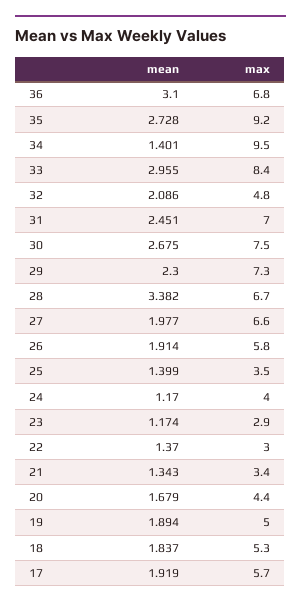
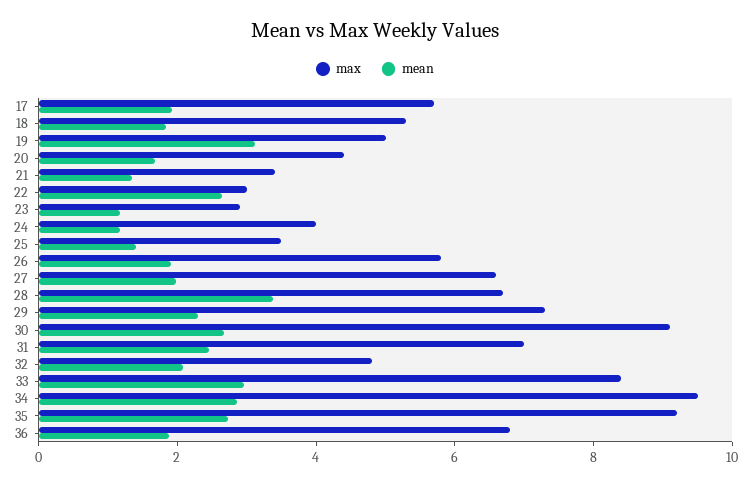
  {
    "mean": {
-     "36": 3.1,
+     "36": 2,
      "35": 2.728,
-     "34": 1.401,
+     "34": 3,
      "33": 2.955,
      "32": 2.086,
      "31": 2.451,
      "30": 2.675,
      "29": 2.3,
      "28": 3.382,
      "27": 1.977,
      "26": 1.914,
      "25": 1.399,
      "24": 1.17,
      "23": 1.174,
-     "22": 1.37,
+     "22": 2.5,
      "21": 1.343,
      "20": 1.679,
-     "19": 1.894,
+     "19": 3,
      "18": 1.837,
      "17": 1.919
    },
    "max": {
      "36": 6.8,
      "35": 9.2,
      "34": 9.5,
      "33": 8.4,
      "32": 4.8,
      "31": 7,
-     "30": 7.5,
+     "30": 9,
      "29": 7.3,
      "28": 6.7,
      "27": 6.6,
      "26": 5.8,
      "25": 3.5,
      "24": 4,
      "23": 2.9,
      "22": 3,
      "21": 3.4,
      "20": 4.4,
      "19": 5,
      "18": 5.3,
      "17": 5.7
    }
  }

